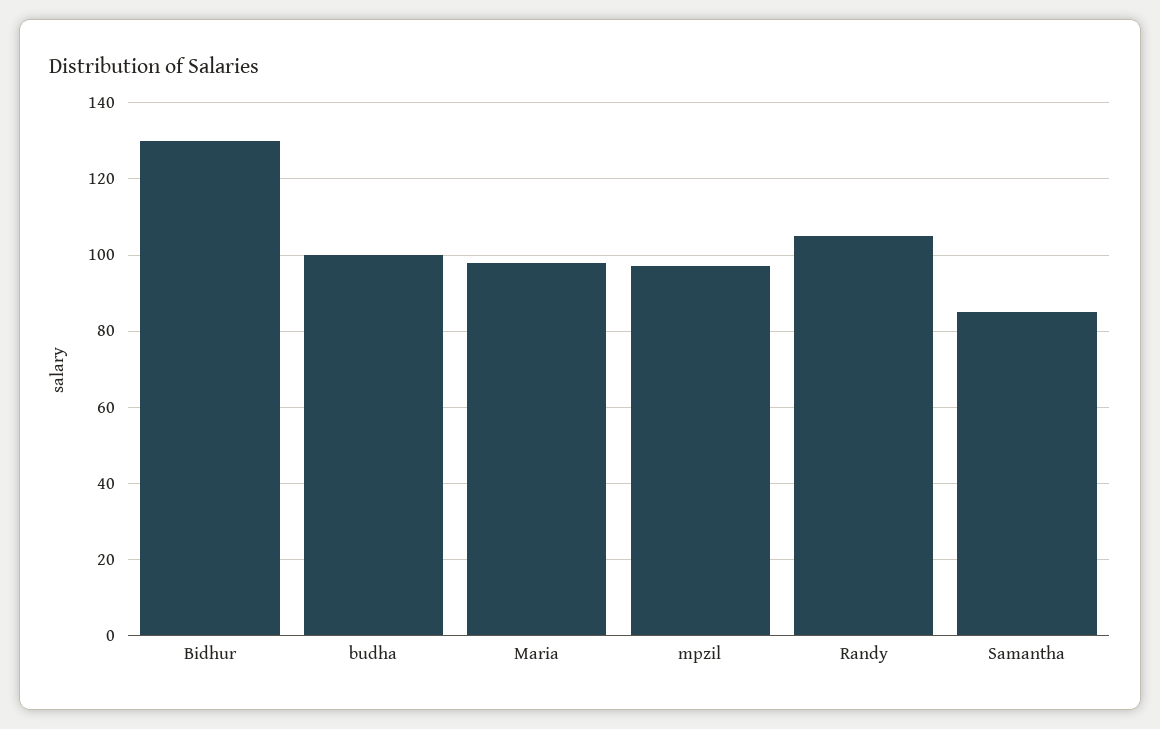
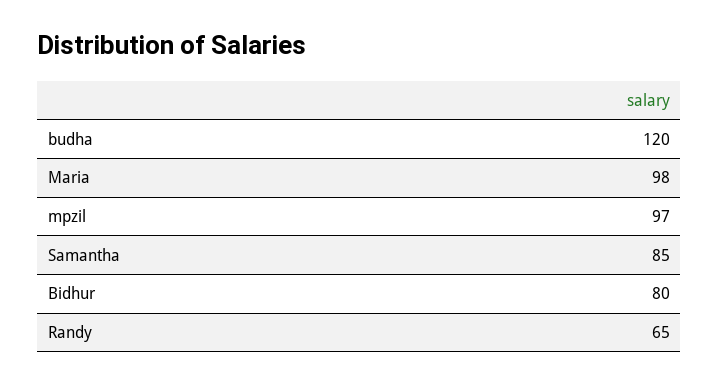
  {
-   "Bidhur": 130,
+   "Bidhur": 80,
-   "budha": 100,
+   "budha": 120,
    "Maria": 98,
    "mpzil": 97,
-   "Randy": 105,
+   "Randy": 65,
    "Samantha": 85
  }

